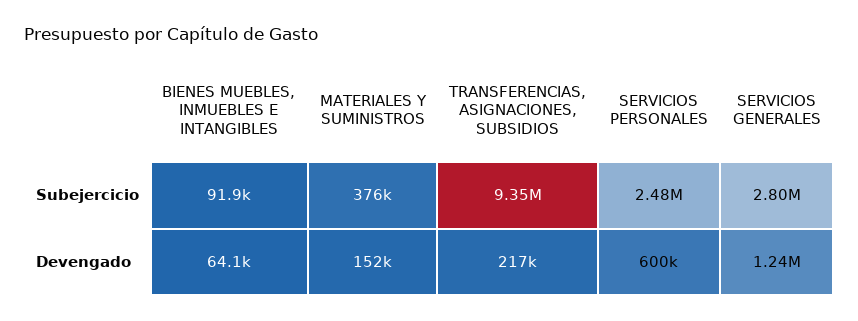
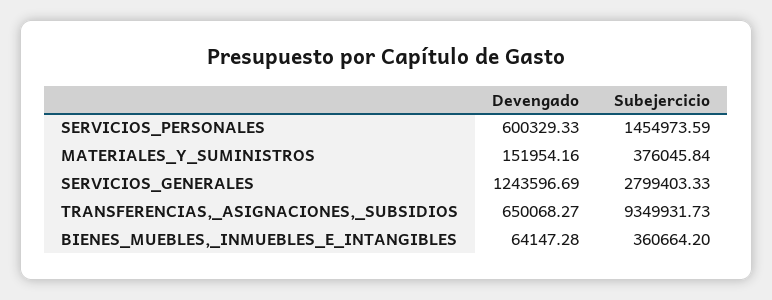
  {
    "BIENES MUEBLES, INMUEBLES E INTANGIBLES": {
-     "Subejercicio": 91900,
+     "Subejercicio": 360664.2,
      "Devengado": 64147.28
    },
    "MATERIALES Y SUMINISTROS": {
      "Subejercicio": 376045.84,
      "Devengado": 151954.16
    },
    "TRANSFERENCIAS, ASIGNACIONES, SUBSIDIOS": {
      "Subejercicio": 9349931.73,
-     "Devengado": 217000
+     "Devengado": 650068.27
    },
    "SERVICIOS PERSONALES": {
-     "Subejercicio": 2480000,
+     "Subejercicio": 1454973.59,
      "Devengado": 600329.33
    },
    "SERVICIOS GENERALES": {
      "Subejercicio": 2799403.33,
      "Devengado": 1243596.69
    }
  }

